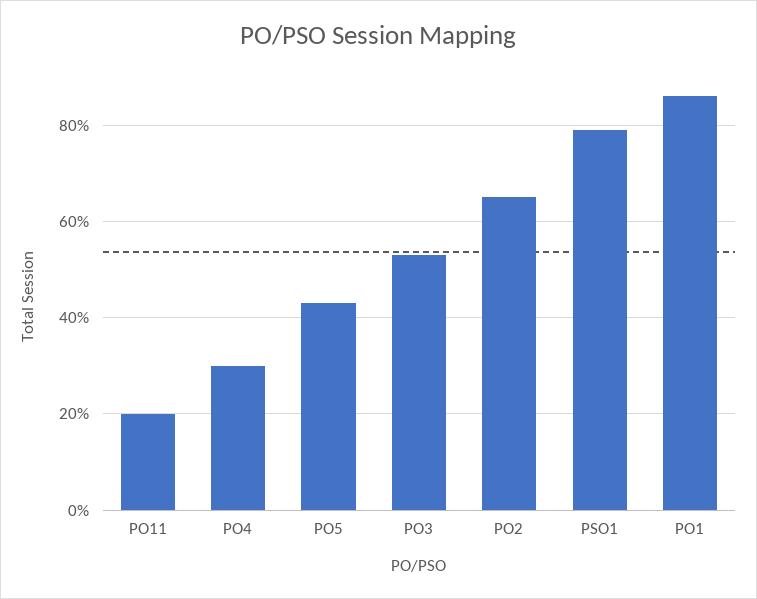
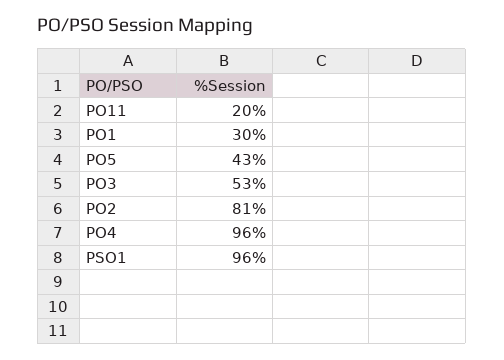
  {
    "PO11": 20,
-   "PO4": 30,
+   "PO4": 96,
    "PO5": 43,
    "PO3": 53,
-   "PO2": 65,
+   "PO2": 81,
-   "PSO1": 80,
+   "PSO1": 96,
-   "PO1": 85
+   "PO1": 30
  }

